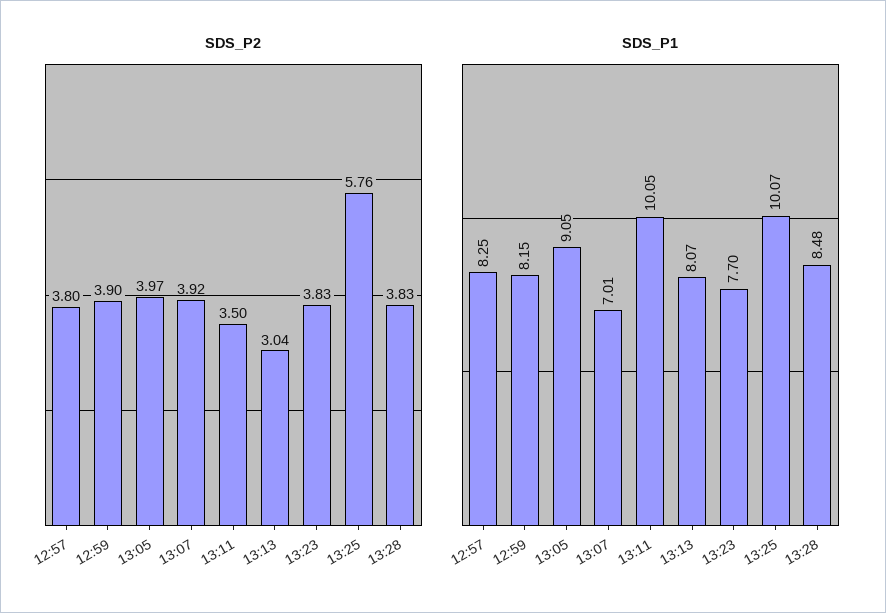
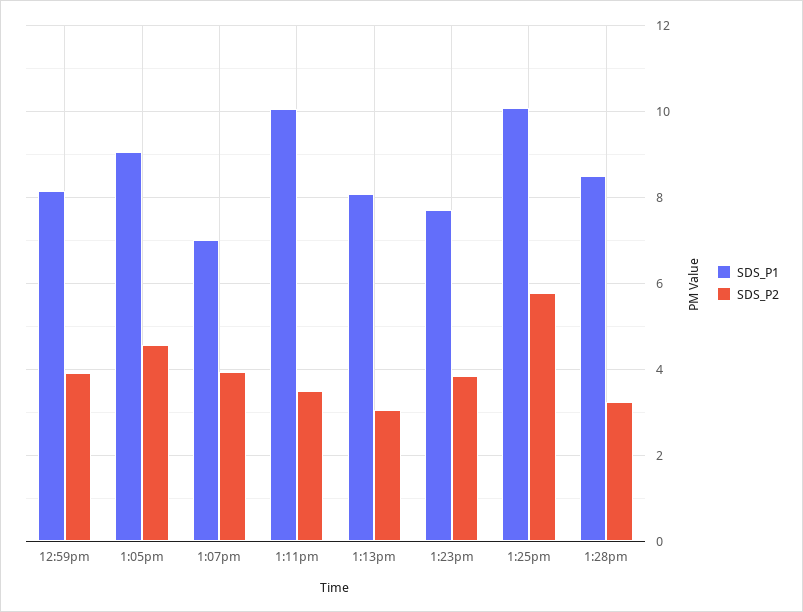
  {
    "SDS_P2": {
-     "12:57": 3.8,
      "12:59": 3.9,
-     "13:05": 3.97,
+     "13:05": 4.6,
      "13:07": 3.92,
      "13:11": 3.5,
      "13:13": 3.04,
      "13:23": 3.83,
      "13:25": 5.76,
-     "13:28": 3.83
+     "13:28": 3.2
    },
    "SDS_P1": {
-     "12:57": 8.25,
      "12:59": 8.15,
      "13:05": 9.05,
      "13:07": 7.01,
      "13:11": 10.05,
      "13:13": 8.07,
      "13:23": 7.7,
      "13:25": 10.07,
      "13:28": 8.48
    }
  }

